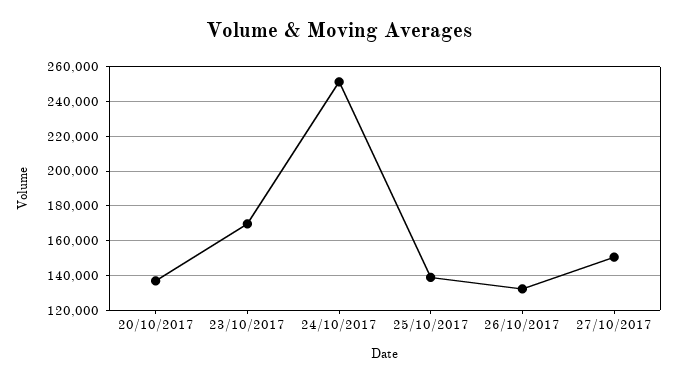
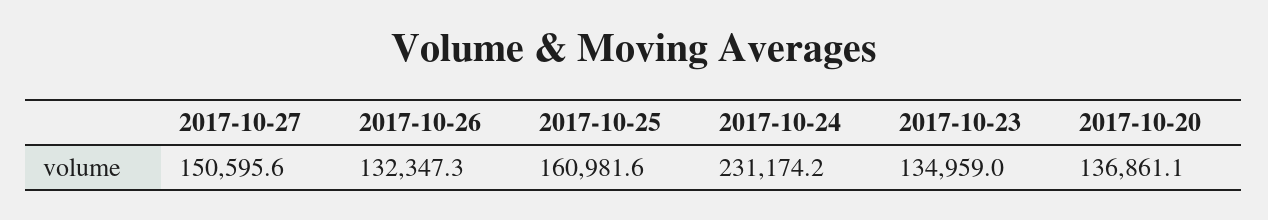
  {
    "20/10/2017": 136861.1,
-   "23/10/2017": 170000,
+   "23/10/2017": 134959,
-   "24/10/2017": 250000,
+   "24/10/2017": 231174.2,
-   "25/10/2017": 140000,
+   "25/10/2017": 160981.6,
    "26/10/2017": 132347.3,
    "27/10/2017": 150595.6
  }

